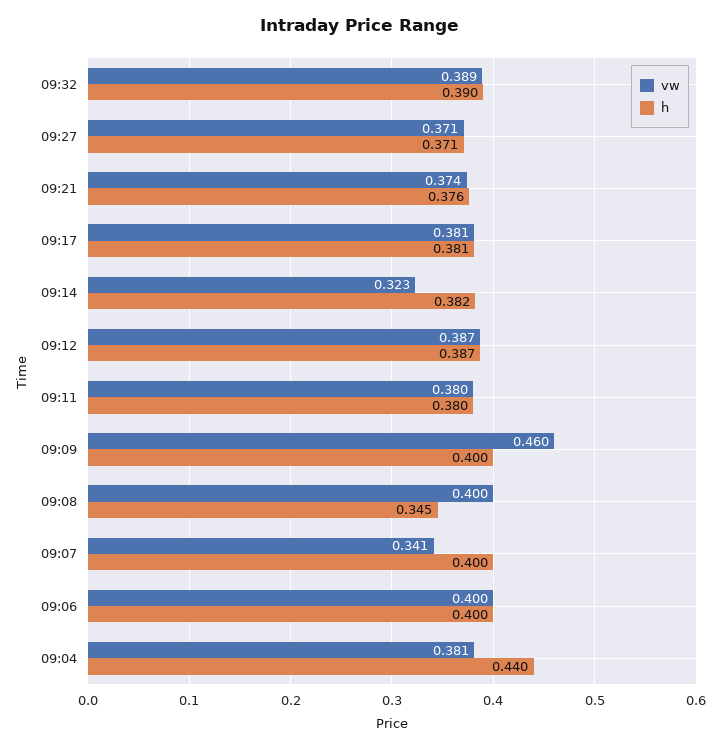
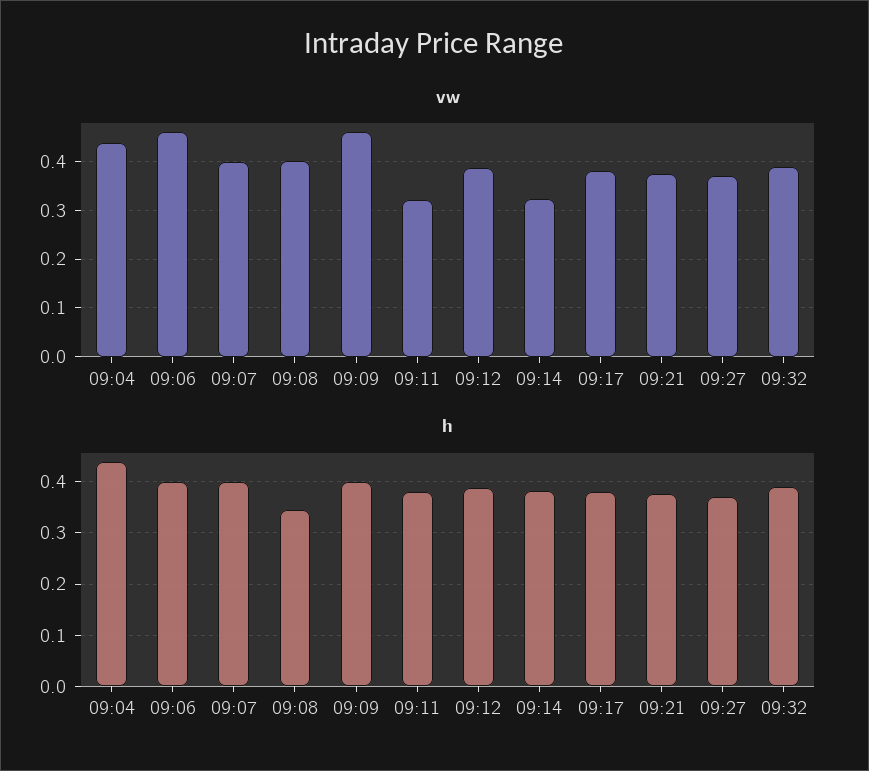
  {
    "vw": {
      "09:32": 0.389,
      "09:27": 0.371,
      "09:21": 0.374,
      "09:17": 0.381,
      "09:14": 0.323,
      "09:12": 0.387,
-     "09:11": 0.38,
+     "09:11": 0.32,
      "09:09": 0.46,
      "09:08": 0.4,
-     "09:07": 0.341,
+     "09:07": 0.4,
-     "09:06": 0.4,
+     "09:06": 0.46,
-     "09:04": 0.381
+     "09:04": 0.44
    },
    "h": {
      "09:32": 0.39,
      "09:27": 0.371,
      "09:21": 0.376,
      "09:17": 0.381,
      "09:14": 0.382,
      "09:12": 0.387,
      "09:11": 0.38,
      "09:09": 0.4,
      "09:08": 0.345,
      "09:07": 0.4,
      "09:06": 0.4,
      "09:04": 0.44
    }
  }

